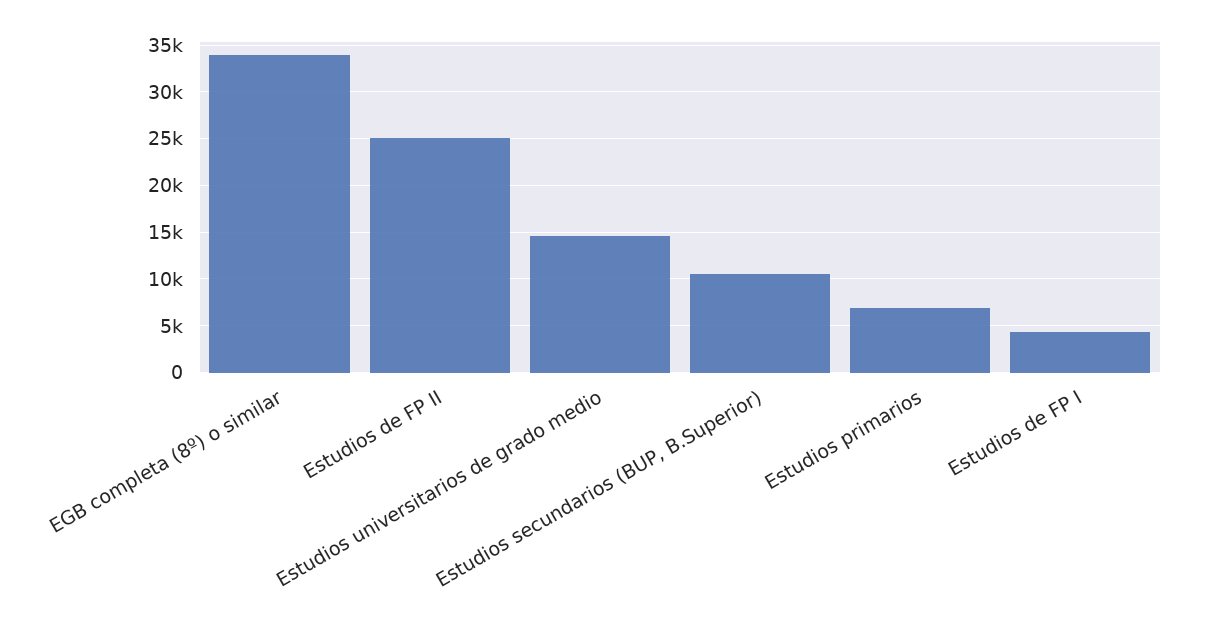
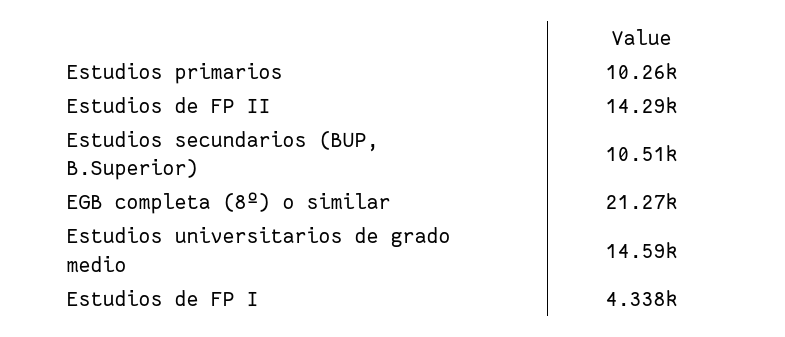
  {
-   "EGB completa (8º) o similar": 34000,
+   "EGB completa (8º) o similar": 21270,
-   "Estudios de FP II": 25000,
+   "Estudios de FP II": 14290,
    "Estudios universitarios de grado medio": 14590,
    "Estudios secundarios (BUP, B.Superior)": 10510,
-   "Estudios primarios": 7000,
+   "Estudios primarios": 10260,
    "Estudios de FP I": 4338
  }

